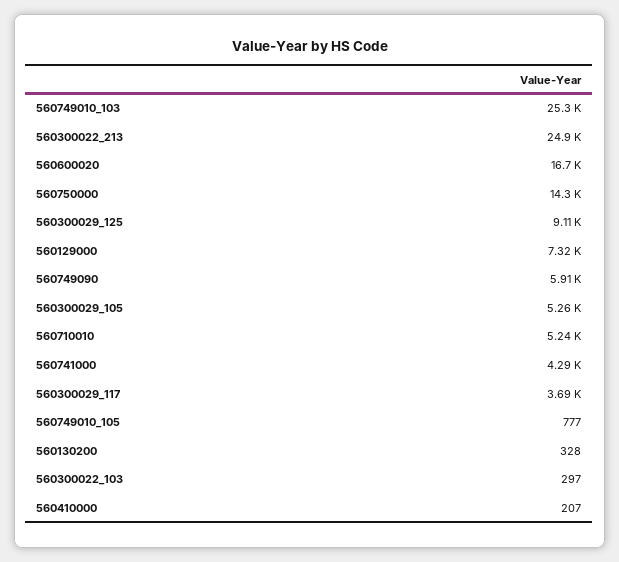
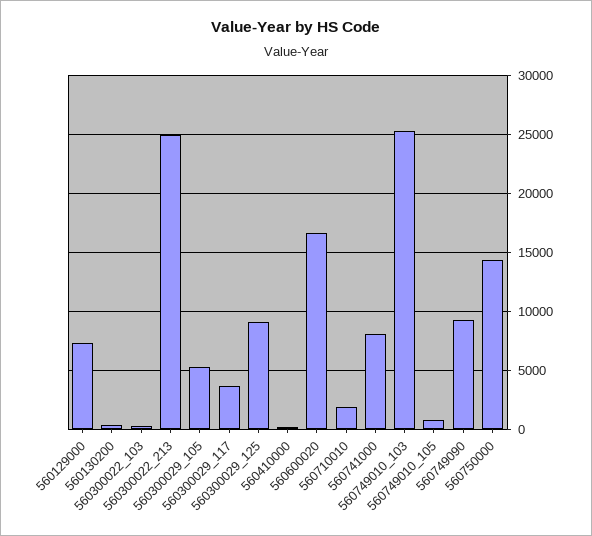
  {
    "560749010_103": 25300,
    "560300022_213": 24900,
    "560600020": 16700,
    "560750000": 14300,
    "560300029_125": 9110,
    "560129000": 7320,
-   "560749090": 5910,
+   "560749090": 9000,
    "560300029_105": 5260,
-   "560710010": 5240,
+   "560710010": 2000,
-   "560741000": 4290,
+   "560741000": 8000,
    "560300029_117": 3690,
    "560749010_105": 777,
    "560130200": 328,
    "560300022_103": 297,
    "560410000": 207
  }

